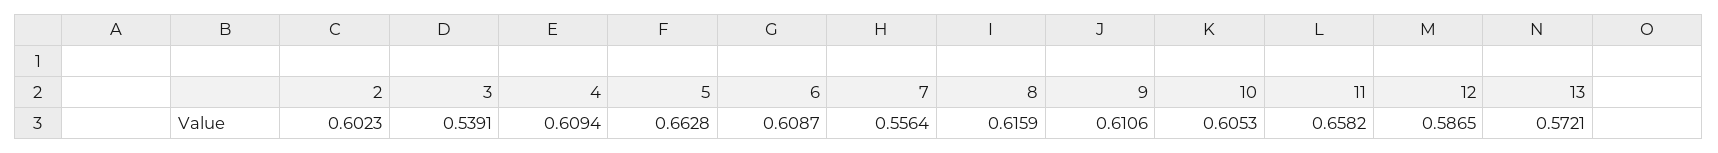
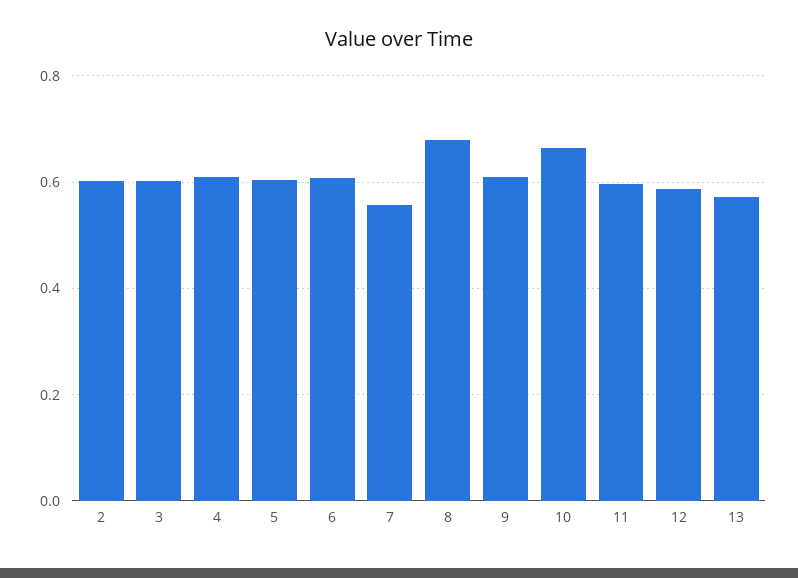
  {
    "2": 0.6023,
-   "3": 0.5391,
+   "3": 0.6,
    "4": 0.6094,
-   "5": 0.6628,
+   "5": 0.6,
    "6": 0.6087,
    "7": 0.5564,
-   "8": 0.6159,
+   "8": 0.68,
    "9": 0.6106,
-   "10": 0.6053,
+   "10": 0.66,
-   "11": 0.6582,
+   "11": 0.6,
    "12": 0.5865,
    "13": 0.5721
  }

